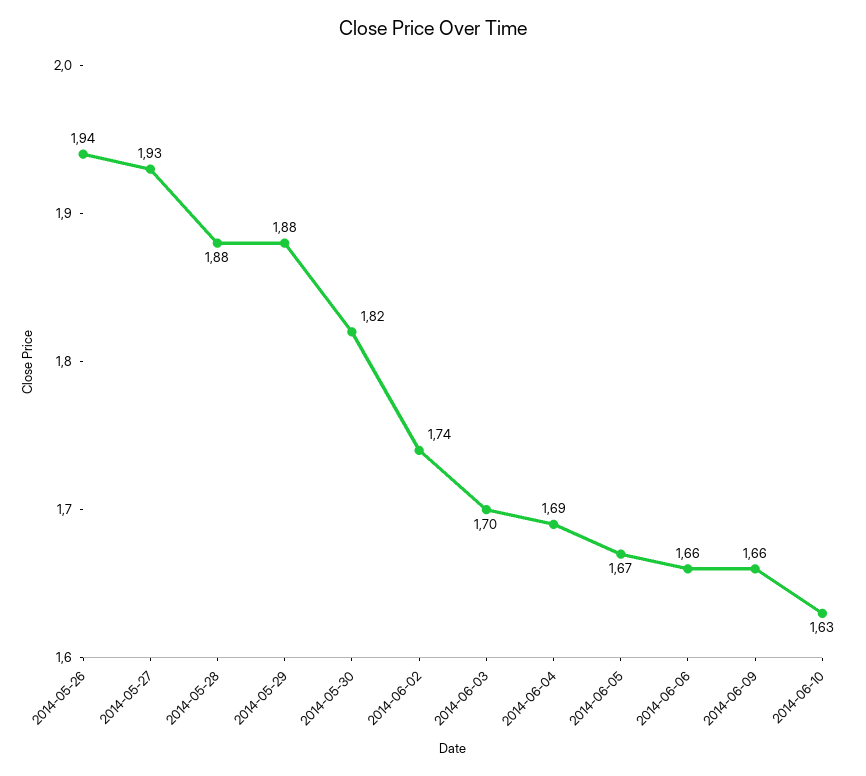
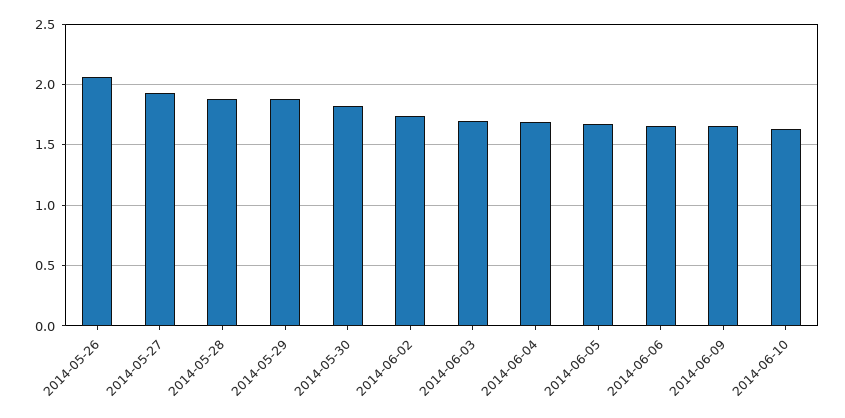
  {
-   "2014-05-26": 1.94,
+   "2014-05-26": 2.05,
    "2014-05-27": 1.93,
    "2014-05-28": 1.88,
    "2014-05-29": 1.88,
    "2014-05-30": 1.82,
    "2014-06-02": 1.74,
    "2014-06-03": 1.7,
    "2014-06-04": 1.69,
    "2014-06-05": 1.67,
    "2014-06-06": 1.66,
    "2014-06-09": 1.66,
    "2014-06-10": 1.63
  }

